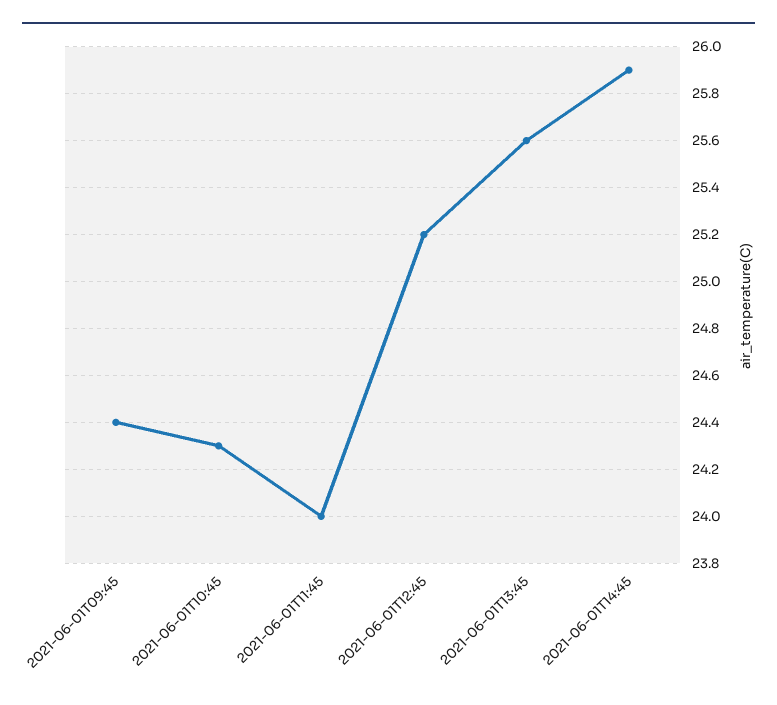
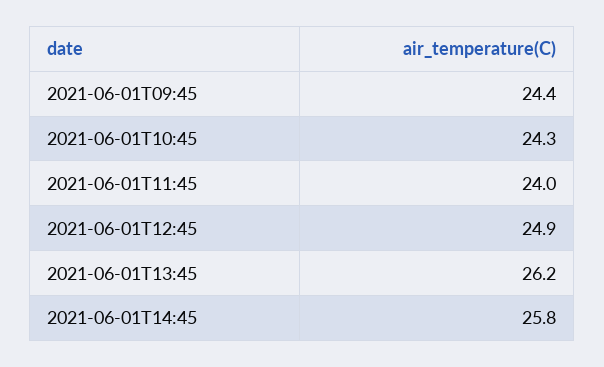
  {
    "2021-06-01T09:45": 24.4,
    "2021-06-01T10:45": 24.3,
    "2021-06-01T11:45": 24,
-   "2021-06-01T12:45": 25.2,
+   "2021-06-01T12:45": 24.9,
-   "2021-06-01T13:45": 25.6,
+   "2021-06-01T13:45": 26.2,
-   "2021-06-01T14:45": 25.9
+   "2021-06-01T14:45": 25.8
  }

